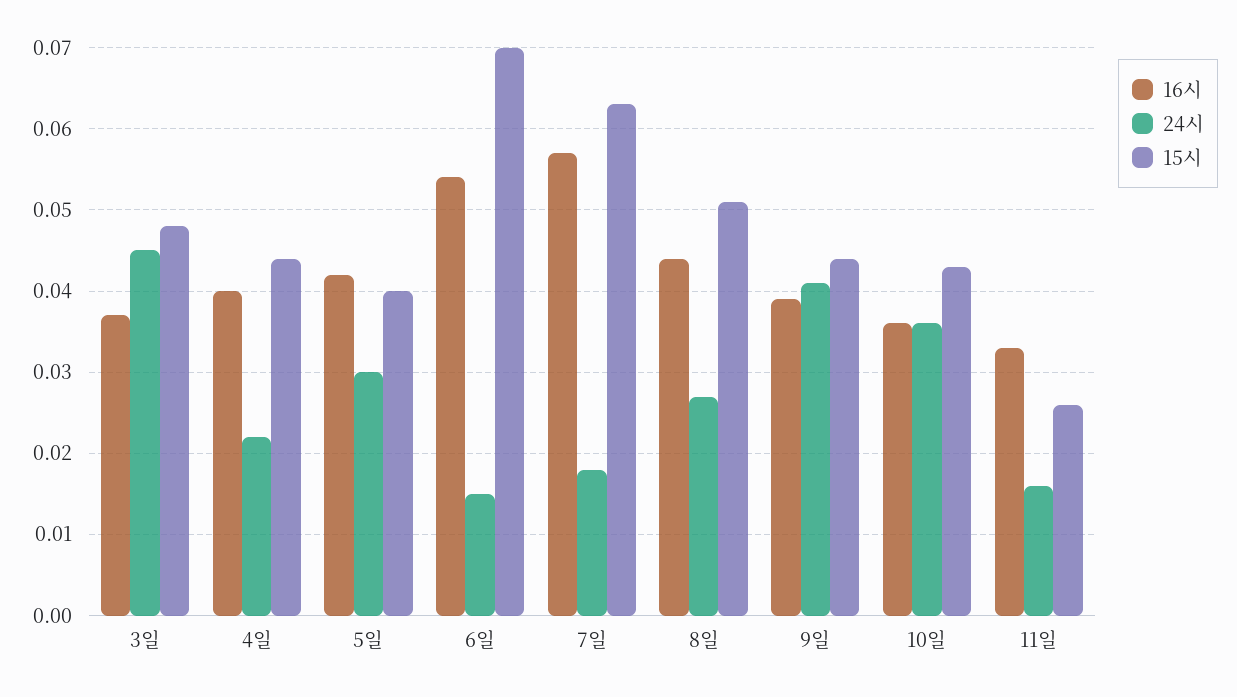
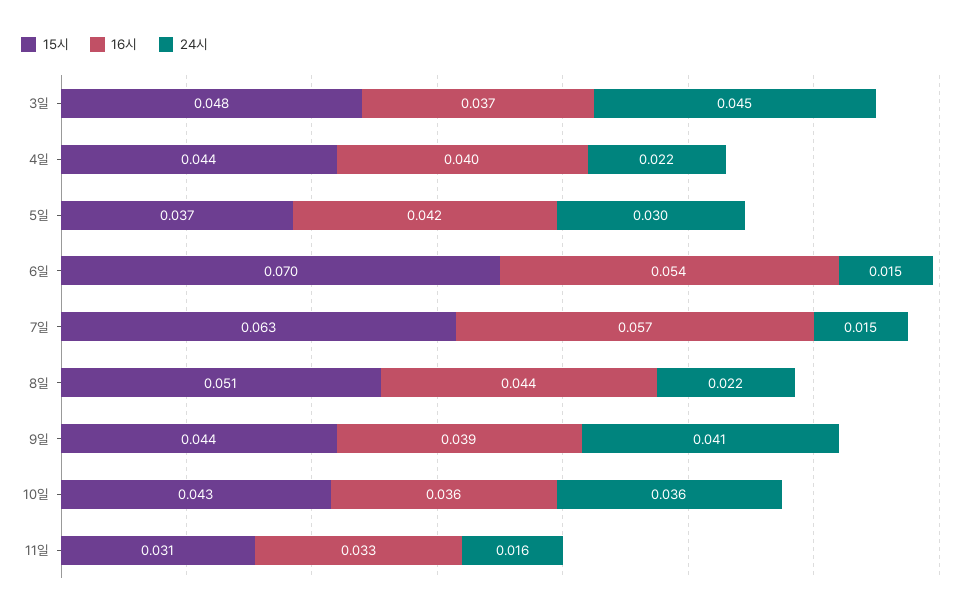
  {
    "16시": {
      "3일": 0.037,
      "4일": 0.04,
      "5일": 0.042,
      "6일": 0.054,
      "7일": 0.057,
      "8일": 0.044,
      "9일": 0.039,
      "10일": 0.036,
      "11일": 0.033
    },
    "24시": {
      "3일": 0.045,
      "4일": 0.022,
      "5일": 0.03,
      "6일": 0.015,
-     "7일": 0.018,
+     "7일": 0.015,
-     "8일": 0.027,
+     "8일": 0.022,
      "9일": 0.041,
      "10일": 0.036,
      "11일": 0.016
    },
    "15시": {
      "3일": 0.048,
      "4일": 0.044,
-     "5일": 0.04,
+     "5일": 0.037,
      "6일": 0.07,
      "7일": 0.063,
      "8일": 0.051,
      "9일": 0.044,
      "10일": 0.043,
-     "11일": 0.026
+     "11일": 0.031
    }
  }

